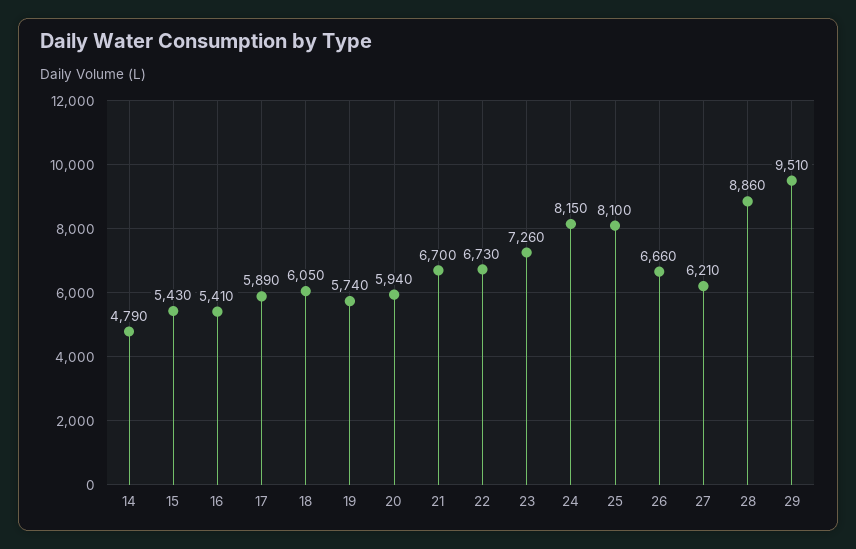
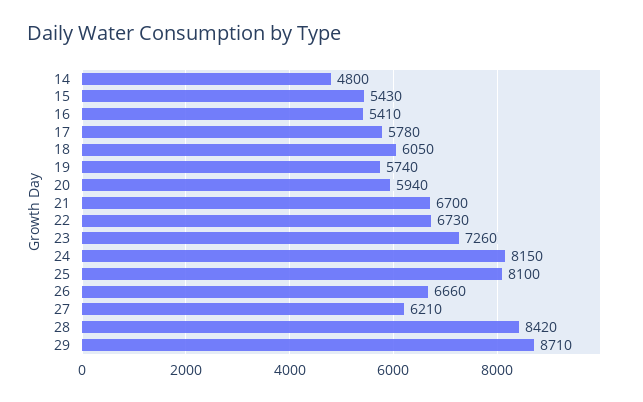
  {
-   "14": 4790,
+   "14": 4800,
    "15": 5430,
    "16": 5410,
-   "17": 5890,
+   "17": 5780,
    "18": 6050,
    "19": 5740,
    "20": 5940,
    "21": 6700,
    "22": 6730,
    "23": 7260,
    "24": 8150,
    "25": 8100,
    "26": 6660,
    "27": 6210,
-   "28": 8860,
+   "28": 8420,
-   "29": 9510
+   "29": 8710
  }

